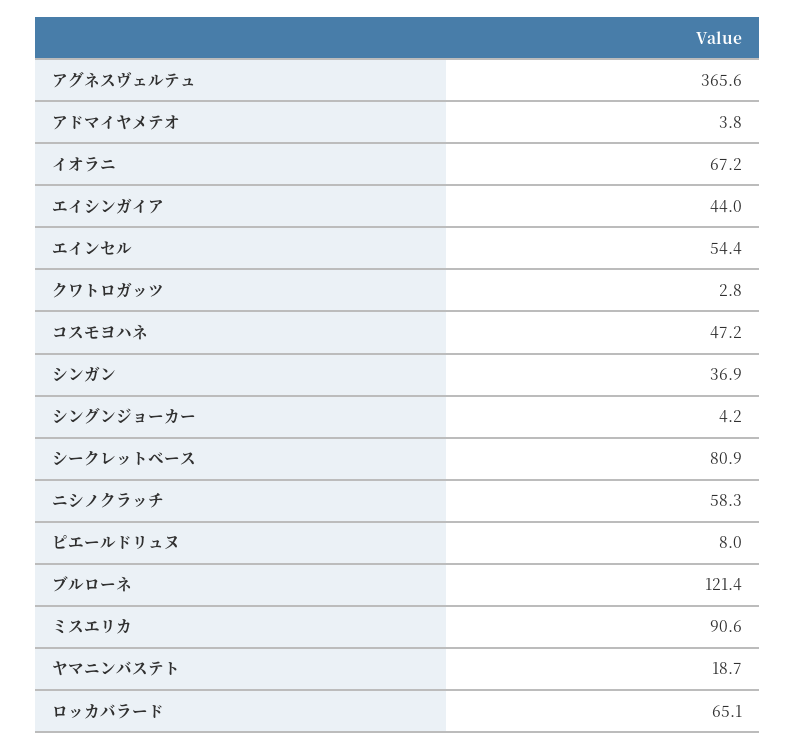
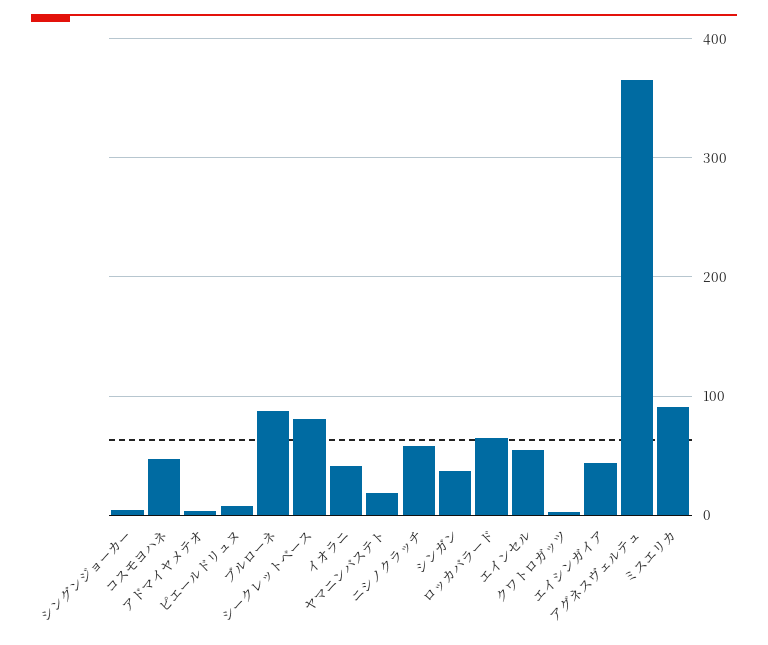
  {
    "アグネスヴェルテュ": 365.6,
    "アドマイヤメテオ": 3.8,
-   "イオラニ": 67.2,
+   "イオラニ": 40,
    "エイシンガイア": 44,
    "エインセル": 54.4,
    "クワトロガッツ": 2.8,
    "コスモヨハネ": 47.2,
    "シンガン": 36.9,
    "シングンジョーカー": 4.2,
    "シークレットベース": 80.9,
    "ニシノクラッチ": 58.3,
    "ピエールドリュヌ": 8,
-   "ブルローネ": 121.4,
+   "ブルローネ": 90,
    "ミスエリカ": 90.6,
    "ヤマニンバステト": 18.7,
    "ロッカバラード": 65.1
  }

